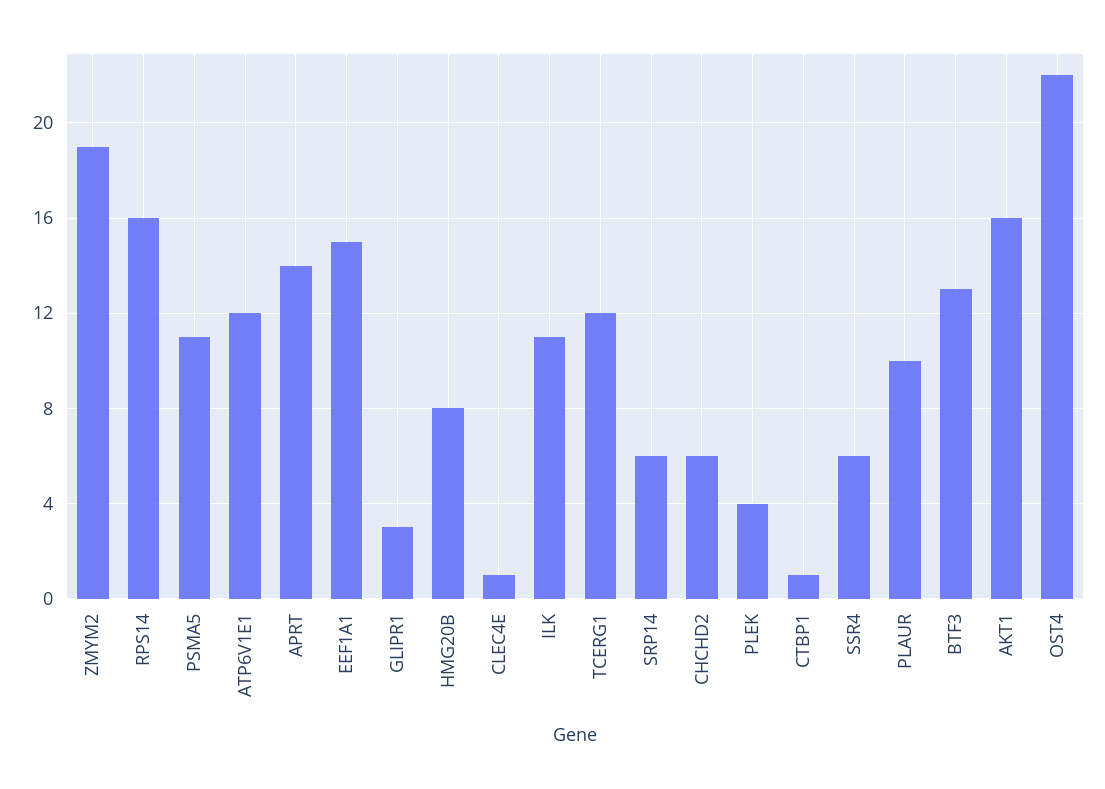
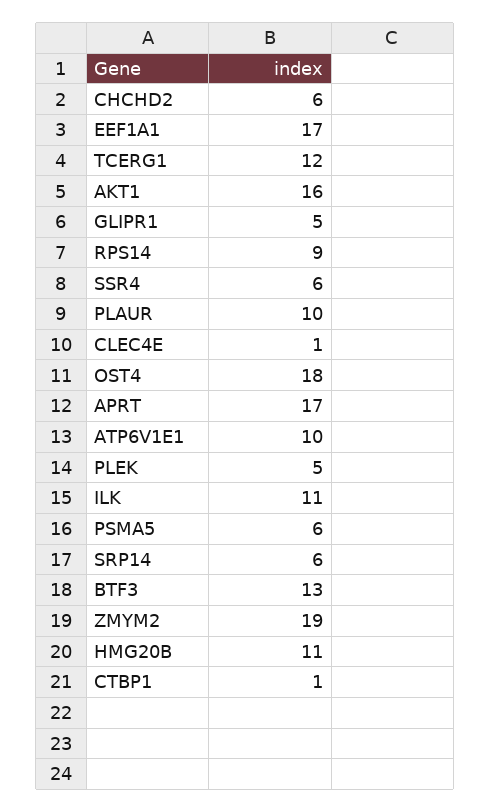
  {
    "ZMYM2": 19,
-   "RPS14": 16,
+   "RPS14": 9,
-   "PSMA5": 11,
+   "PSMA5": 6,
-   "ATP6V1E1": 12,
+   "ATP6V1E1": 10,
-   "APRT": 14,
+   "APRT": 17,
-   "EEF1A1": 15,
+   "EEF1A1": 17,
-   "GLIPR1": 3,
+   "GLIPR1": 5,
-   "HMG20B": 8,
+   "HMG20B": 11,
    "CLEC4E": 1,
    "ILK": 11,
    "TCERG1": 12,
    "SRP14": 6,
    "CHCHD2": 6,
-   "PLEK": 4,
+   "PLEK": 5,
    "CTBP1": 1,
    "SSR4": 6,
    "PLAUR": 10,
    "BTF3": 13,
    "AKT1": 16,
-   "OST4": 22
+   "OST4": 18
  }

